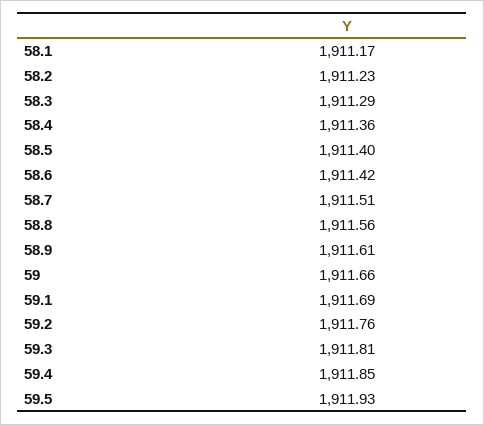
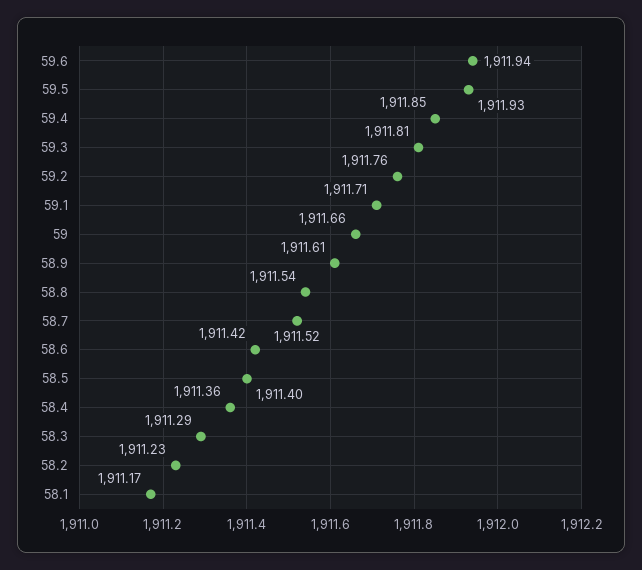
  {
    "58.1": 1911.17,
    "58.2": 1911.23,
    "58.3": 1911.29,
    "58.4": 1911.36,
    "58.5": 1911.4,
    "58.6": 1911.42,
-   "58.7": 1911.51,
+   "58.7": 1911.52,
-   "58.8": 1911.56,
+   "58.8": 1911.54,
    "58.9": 1911.61,
    "59": 1911.66,
-   "59.1": 1911.69,
+   "59.1": 1911.71,
    "59.2": 1911.76,
    "59.3": 1911.81,
    "59.4": 1911.85,
-   "59.5": 1911.93
+   "59.5": 1911.93,
+   "59.6": 1911.94
  }

